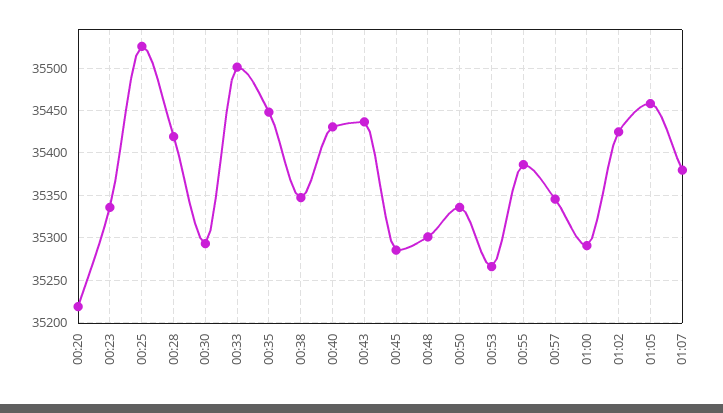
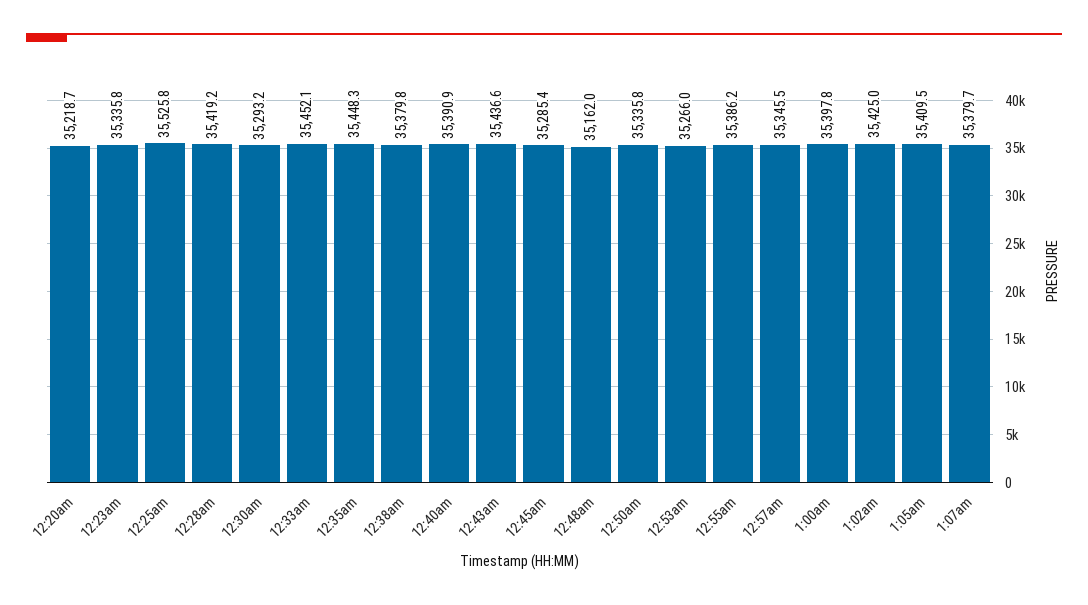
  {
    "00:20": 35218.7,
    "00:23": 35335.8,
    "00:25": 35525.8,
    "00:28": 35419.2,
    "00:30": 35293.2,
-   "00:33": 35500,
+   "00:33": 35452.1,
    "00:35": 35448.3,
-   "00:38": 35350,
+   "00:38": 35379.8,
-   "00:40": 35430,
+   "00:40": 35390.9,
    "00:43": 35436.6,
    "00:45": 35285.4,
-   "00:48": 35300,
+   "00:48": 35162,
    "00:50": 35335.8,
    "00:53": 35266,
    "00:55": 35386.2,
    "00:57": 35345.5,
-   "01:00": 35290,
+   "01:00": 35397.8,
    "01:02": 35425,
-   "01:05": 35460,
+   "01:05": 35409.5,
    "01:07": 35379.7
  }

